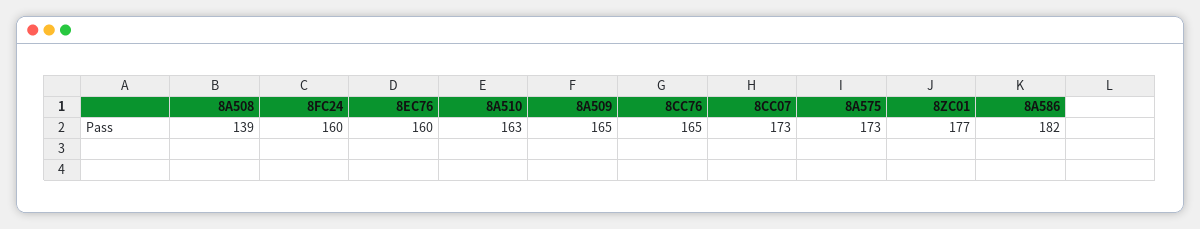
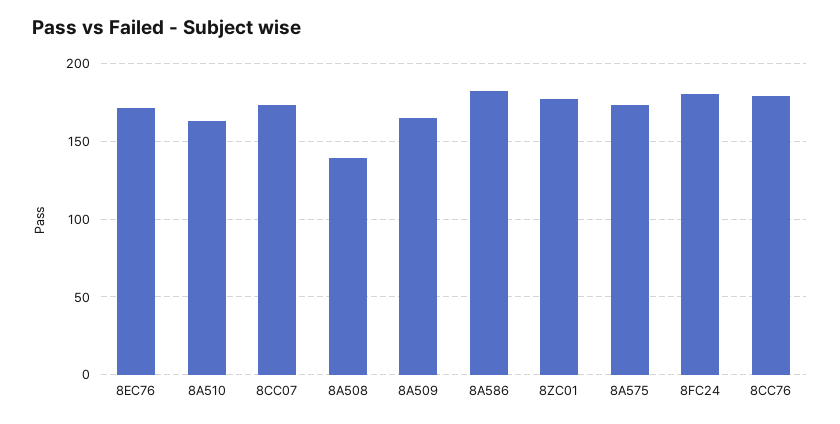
  {
    "8A508": 139,
-   "8FC24": 160,
+   "8FC24": 180,
-   "8EC76": 160,
+   "8EC76": 170,
    "8A510": 163,
    "8A509": 165,
-   "8CC76": 165,
+   "8CC76": 180,
    "8CC07": 173,
    "8A575": 173,
    "8ZC01": 177,
    "8A586": 182
  }

